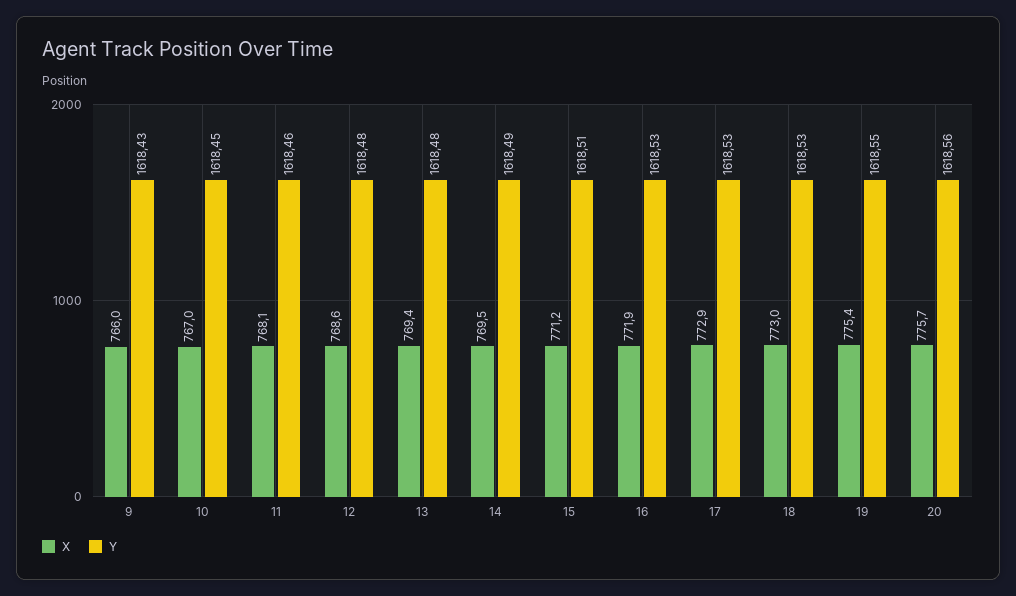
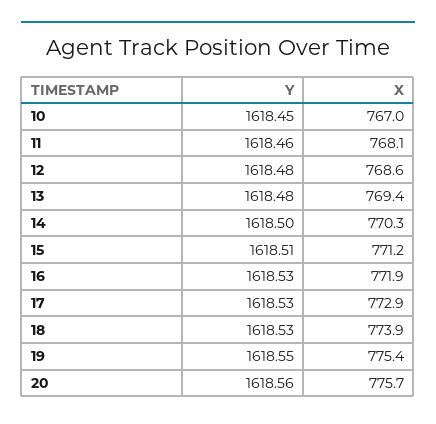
  {
    "X": {
-     "9": 766,
      "10": 767,
      "11": 768.1,
      "12": 768.6,
      "13": 769.4,
-     "14": 769.5,
+     "14": 770.3,
      "15": 771.2,
      "16": 771.9,
      "17": 772.9,
-     "18": 773,
+     "18": 773.9,
      "19": 775.4,
      "20": 775.7
    },
    "Y": {
-     "9": 1618.43,
      "10": 1618.45,
      "11": 1618.46,
      "12": 1618.48,
      "13": 1618.48,
-     "14": 1618.49,
+     "14": 1618.5,
      "15": 1618.51,
      "16": 1618.53,
      "17": 1618.53,
      "18": 1618.53,
      "19": 1618.55,
      "20": 1618.56
    }
  }

